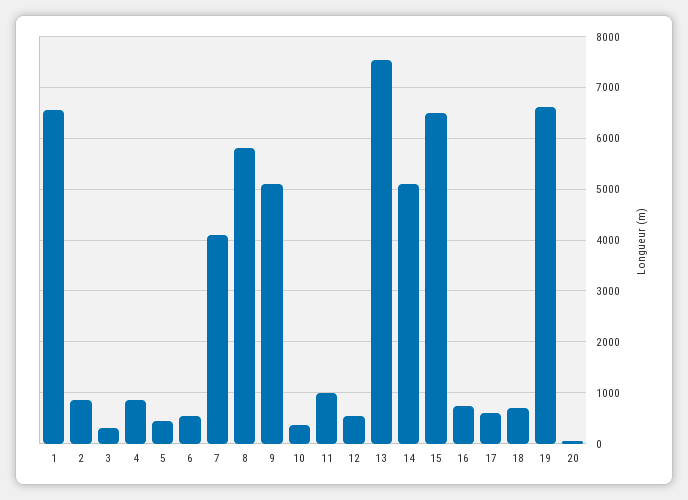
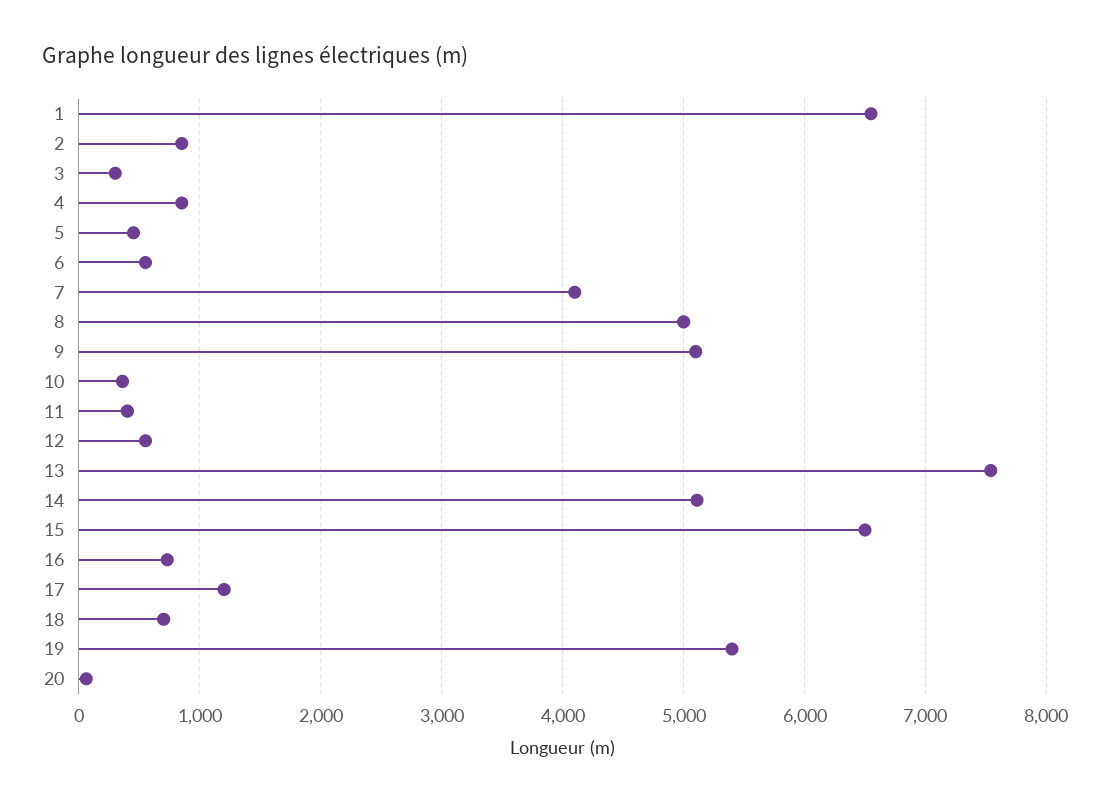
  {
    "1": 6600,
    "2": 900,
    "3": 300,
    "4": 900,
    "5": 500,
    "6": 600,
    "7": 4100,
-   "8": 5800,
+   "8": 5000,
    "9": 5100,
    "10": 400,
-   "11": 1000,
+   "11": 400,
    "12": 600,
    "13": 7500,
    "14": 5100,
    "15": 6500,
    "16": 700,
-   "17": 600,
+   "17": 1200,
    "18": 700,
-   "19": 6600,
+   "19": 5400,
    "20": 100
  }

